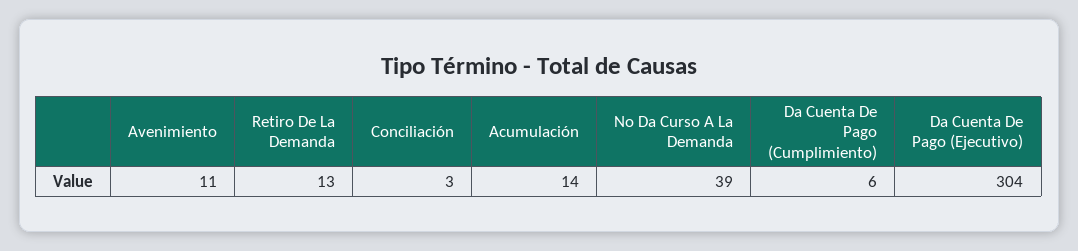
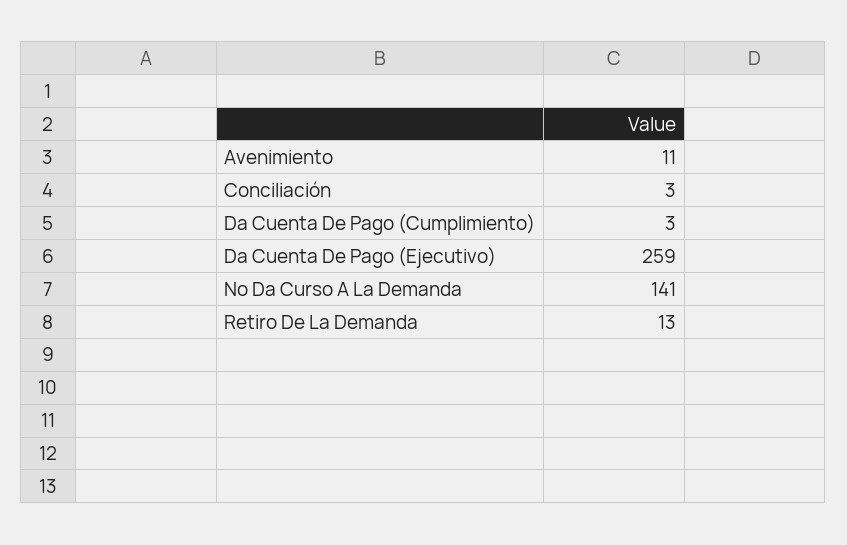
  {
    "Avenimiento": 11,
    "Retiro De La Demanda": 13,
    "Conciliación": 3,
-   "Acumulación": 14,
-   "No Da Curso A La Demanda": 39,
+   "No Da Curso A La Demanda": 141,
-   "Da Cuenta De Pago (Cumplimiento)": 6,
+   "Da Cuenta De Pago (Cumplimiento)": 3,
-   "Da Cuenta De Pago (Ejecutivo)": 304
+   "Da Cuenta De Pago (Ejecutivo)": 259
  }

